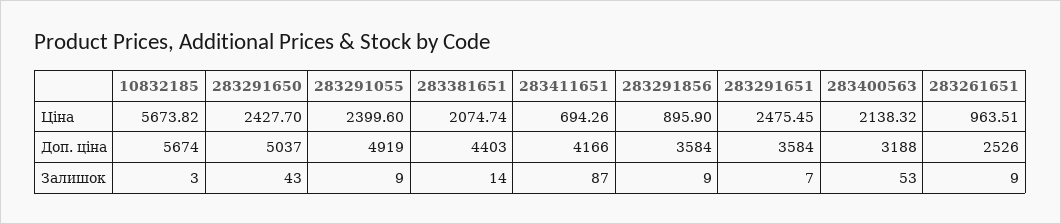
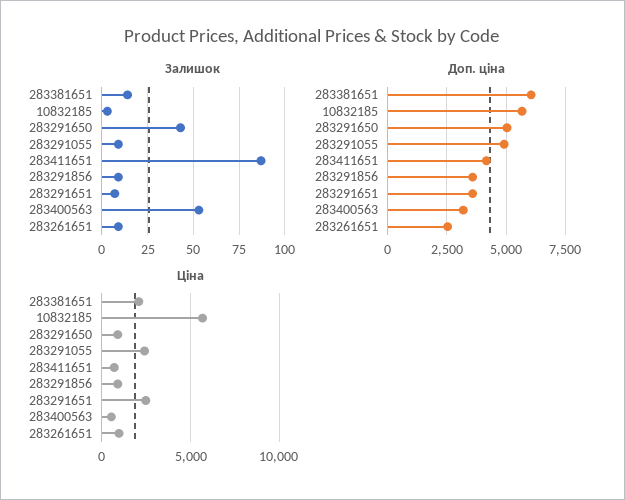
  {
    "Ціна": {
      "10832185": 5673.82,
-     "283291650": 2427.7,
+     "283291650": 1000,
      "283291055": 2399.6,
      "283381651": 2074.74,
      "283411651": 694.26,
      "283291856": 895.9,
      "283291651": 2475.45,
-     "283400563": 2138.32,
+     "283400563": 500,
      "283261651": 963.51
    },
    "Доп. ціна": {
      "10832185": 5674,
      "283291650": 5037,
      "283291055": 4919,
-     "283381651": 4403,
+     "283381651": 6000,
      "283411651": 4166,
      "283291856": 3584,
      "283291651": 3584,
      "283400563": 3188,
      "283261651": 2526
    },
    "Залишок": {
      "10832185": 3,
      "283291650": 43,
      "283291055": 9,
      "283381651": 14,
      "283411651": 87,
      "283291856": 9,
      "283291651": 7,
      "283400563": 53,
      "283261651": 9
    }
  }

